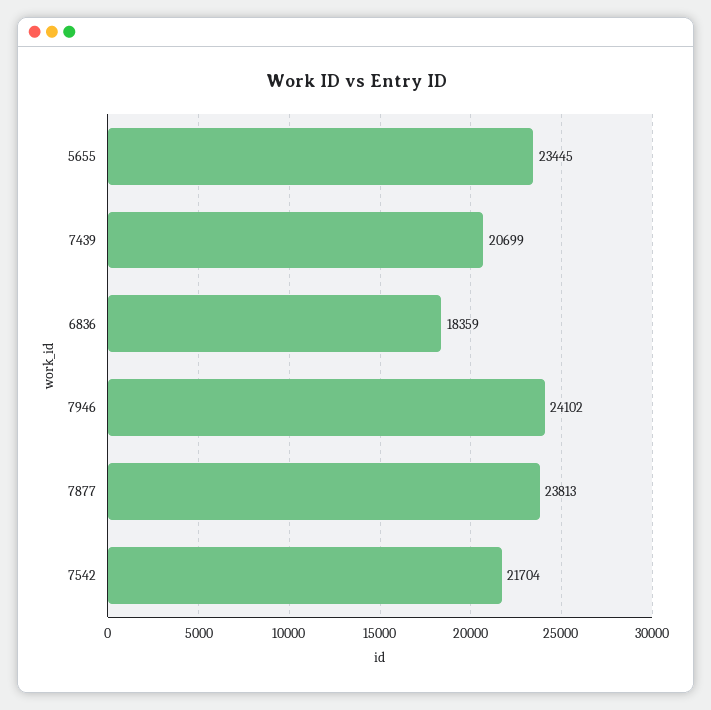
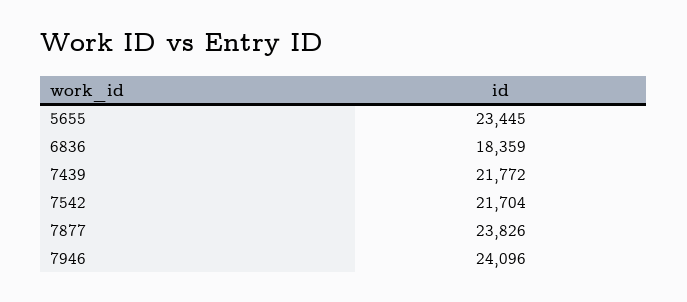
  {
    "5655": 23445,
-   "7439": 20699,
+   "7439": 21772,
    "6836": 18359,
-   "7946": 24102,
+   "7946": 24096,
-   "7877": 23813,
+   "7877": 23826,
    "7542": 21704
  }

